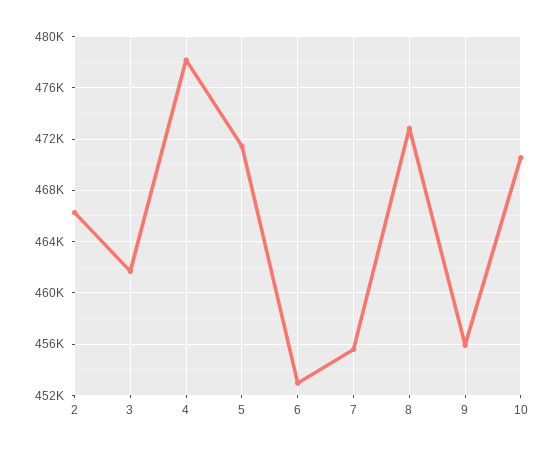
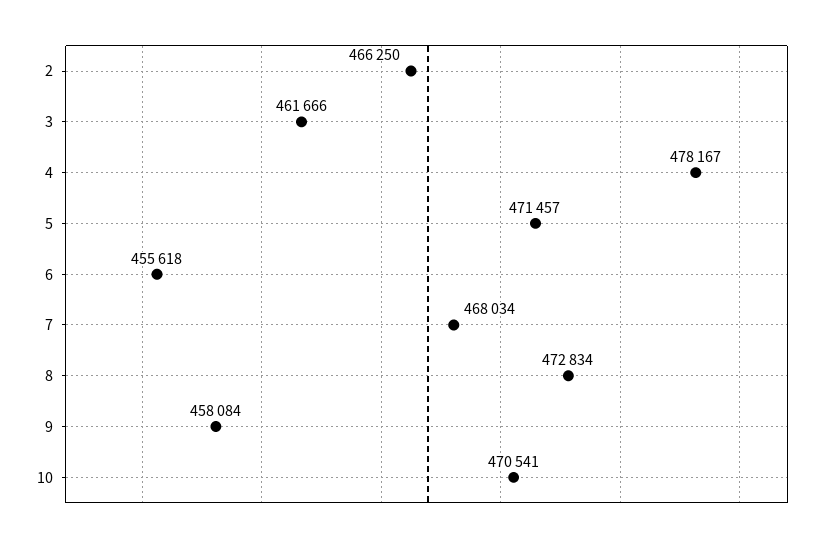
  {
    "2": 466250,
    "3": 461666,
    "4": 478167,
    "5": 471457,
-   "6": 453000,
+   "6": 455618,
-   "7": 455500,
+   "7": 468034,
    "8": 472834,
-   "9": 456000,
+   "9": 458084,
    "10": 470541
  }

